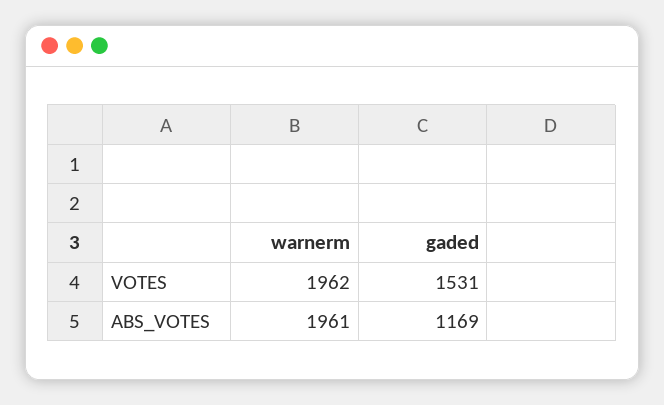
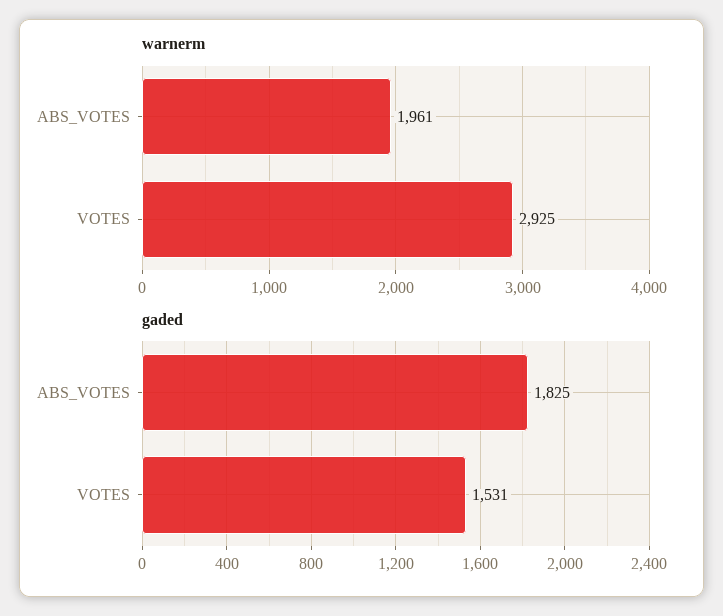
  {
    "warnerm": {
-     "VOTES": 1962,
+     "VOTES": 2925,
      "ABS_VOTES": 1961
    },
    "gaded": {
      "VOTES": 1531,
-     "ABS_VOTES": 1169
+     "ABS_VOTES": 1825
    }
  }

